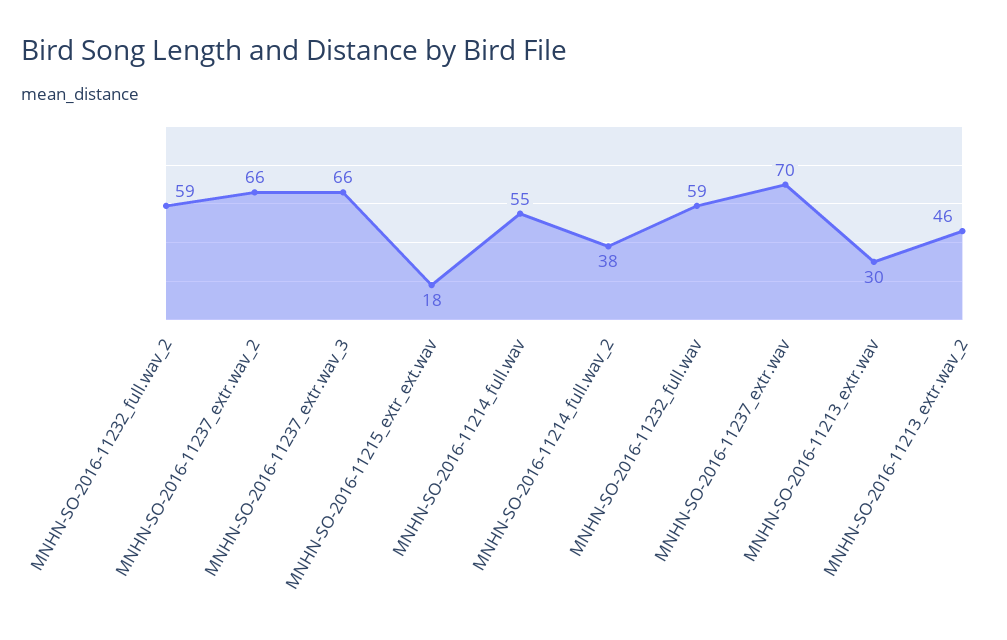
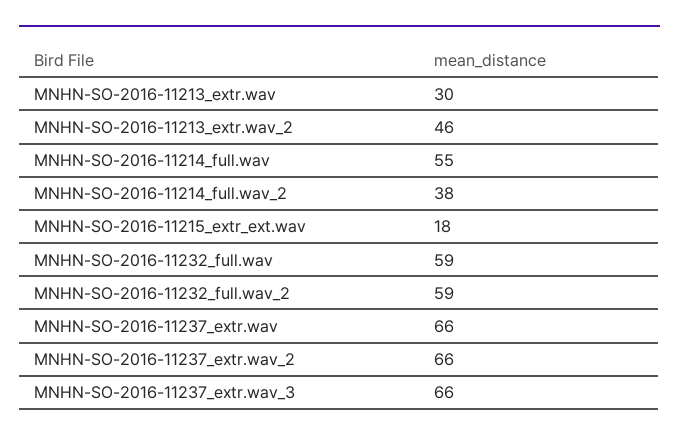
  {
    "MNHN-SO-2016-11232_full.wav_2": 59,
    "MNHN-SO-2016-11237_extr.wav_2": 66,
    "MNHN-SO-2016-11237_extr.wav_3": 66,
    "MNHN-SO-2016-11215_extr_ext.wav": 18,
    "MNHN-SO-2016-11214_full.wav": 55,
    "MNHN-SO-2016-11214_full.wav_2": 38,
    "MNHN-SO-2016-11232_full.wav": 59,
-   "MNHN-SO-2016-11237_extr.wav": 70,
+   "MNHN-SO-2016-11237_extr.wav": 66,
    "MNHN-SO-2016-11213_extr.wav": 30,
    "MNHN-SO-2016-11213_extr.wav_2": 46
  }

